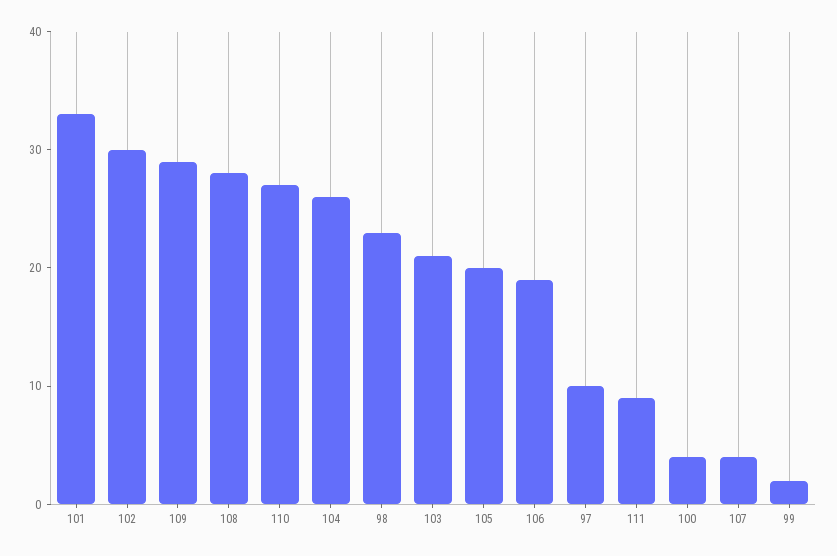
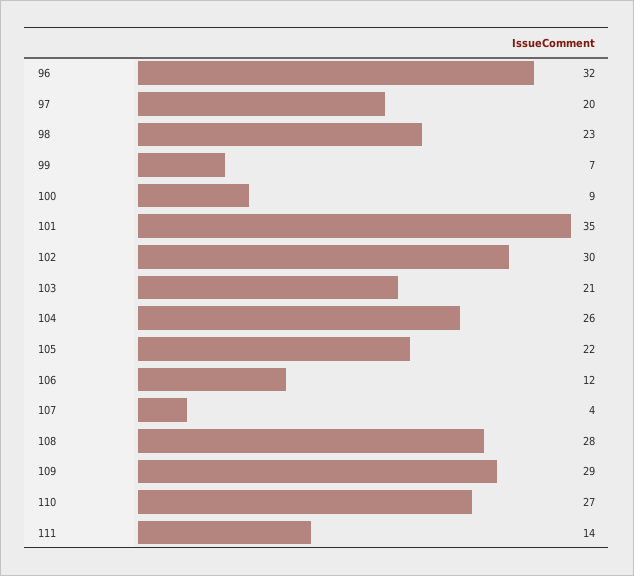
  {
-   "101": 33,
+   "101": 35,
    "102": 30,
    "109": 29,
    "108": 28,
    "110": 27,
    "104": 26,
    "98": 23,
    "103": 21,
-   "105": 20,
+   "105": 22,
-   "106": 19,
+   "106": 12,
-   "97": 10,
+   "97": 20,
-   "111": 9,
+   "111": 14,
-   "100": 4,
+   "100": 9,
    "107": 4,
-   "99": 2
+   "99": 7,
+   "96": 32
  }

